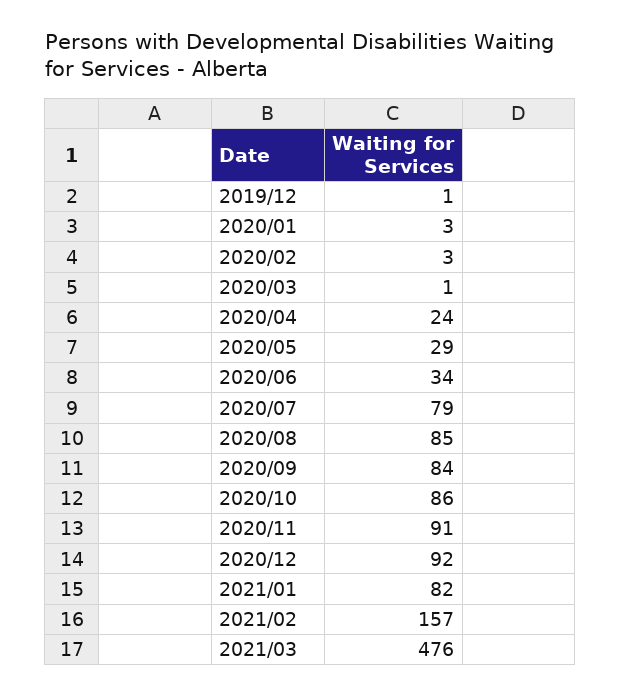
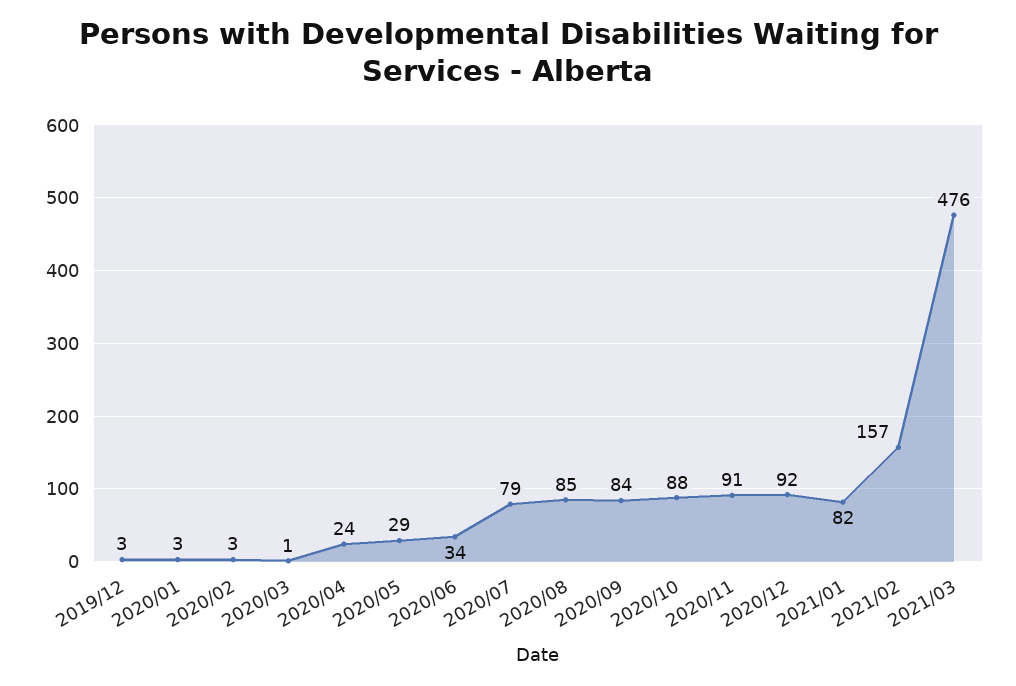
  {
-   "2019/12": 1,
+   "2019/12": 3,
    "2020/01": 3,
    "2020/02": 3,
    "2020/03": 1,
    "2020/04": 24,
    "2020/05": 29,
    "2020/06": 34,
    "2020/07": 79,
    "2020/08": 85,
    "2020/09": 84,
-   "2020/10": 86,
+   "2020/10": 88,
    "2020/11": 91,
    "2020/12": 92,
    "2021/01": 82,
    "2021/02": 157,
    "2021/03": 476
  }

